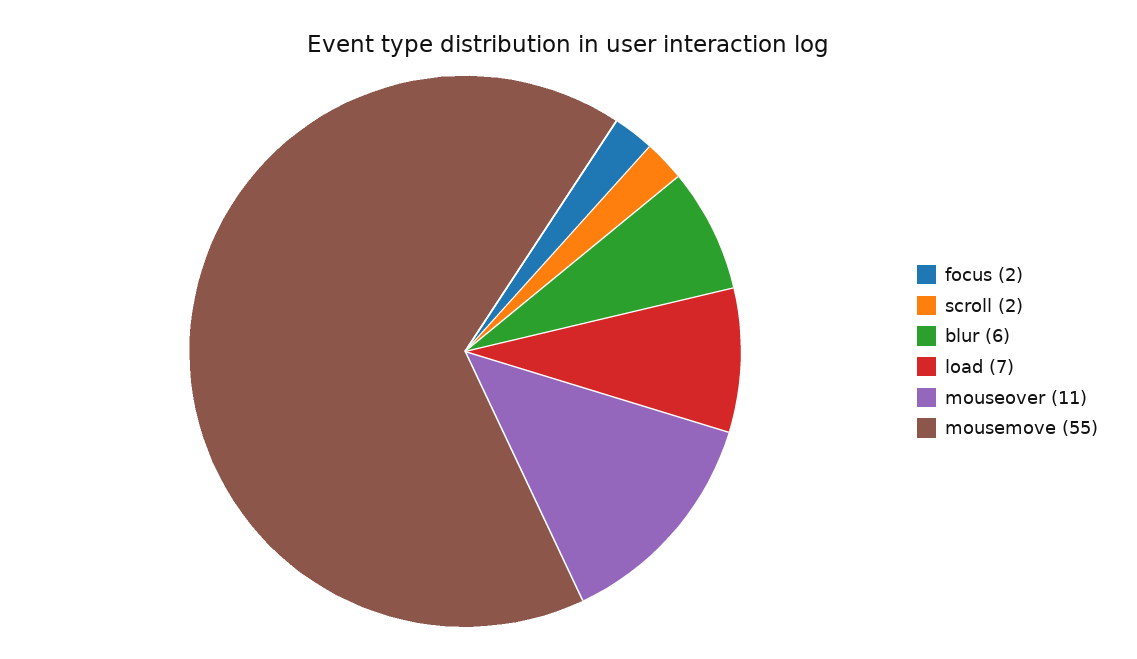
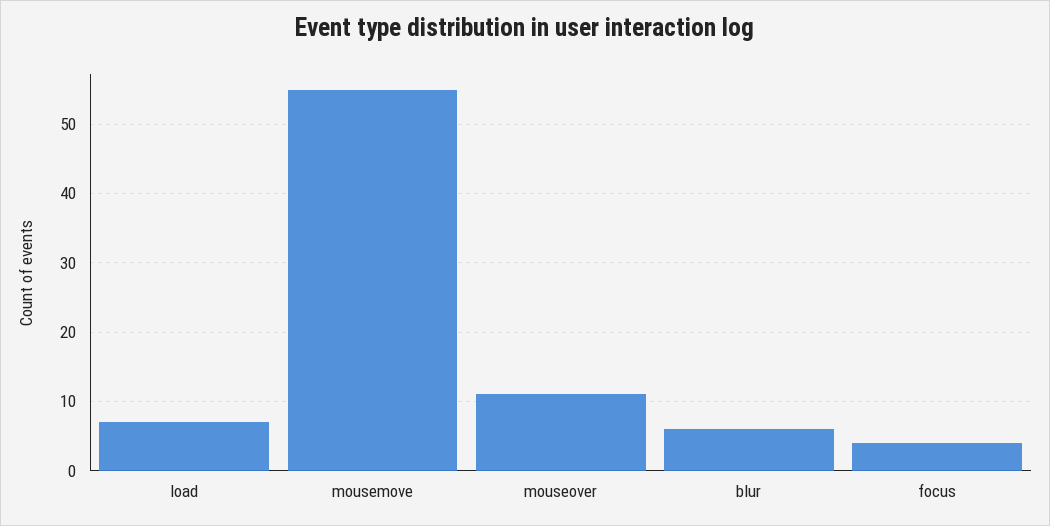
  {
-   "focus": 2,
+   "focus": 4,
-   "scroll": 2,
    "blur": 6,
    "load": 7,
    "mouseover": 11,
    "mousemove": 55
  }

